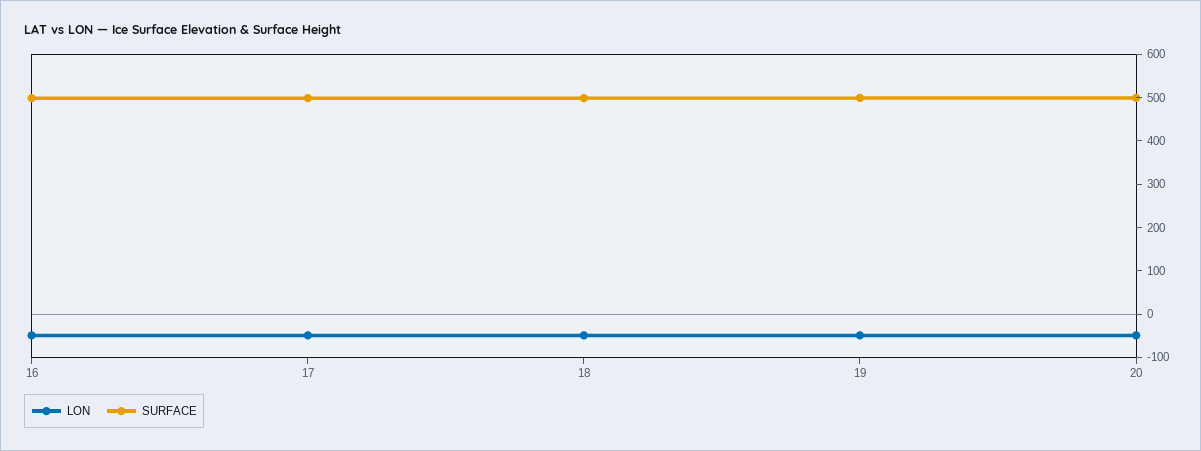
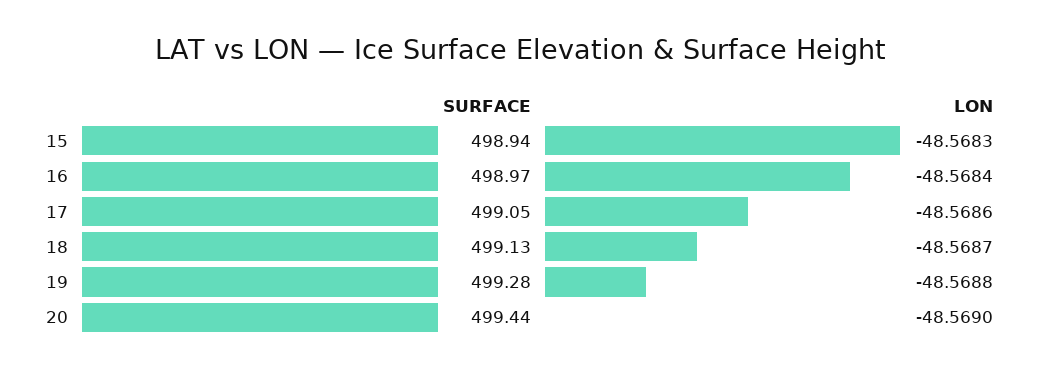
  {
    "LON": {
      "16": -48.5684,
      "17": -48.5686,
      "18": -48.5687,
      "19": -48.5688,
-     "20": -48.569
+     "20": -48.569,
+     "15": -48.5683
    },
    "SURFACE": {
      "16": 498.97,
      "17": 499.05,
      "18": 499.13,
      "19": 499.28,
-     "20": 499.44
+     "20": 499.44,
+     "15": 498.94
    }
  }

